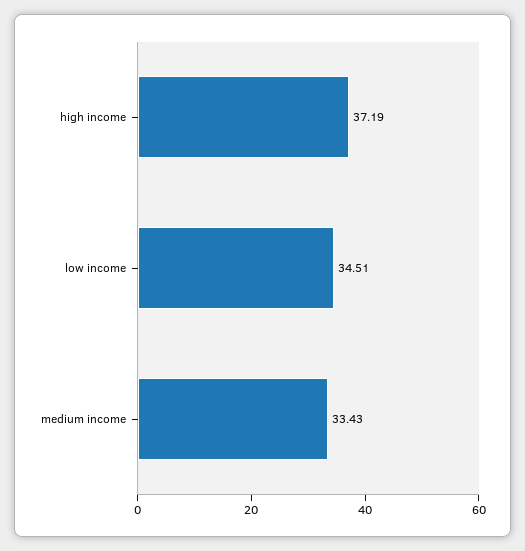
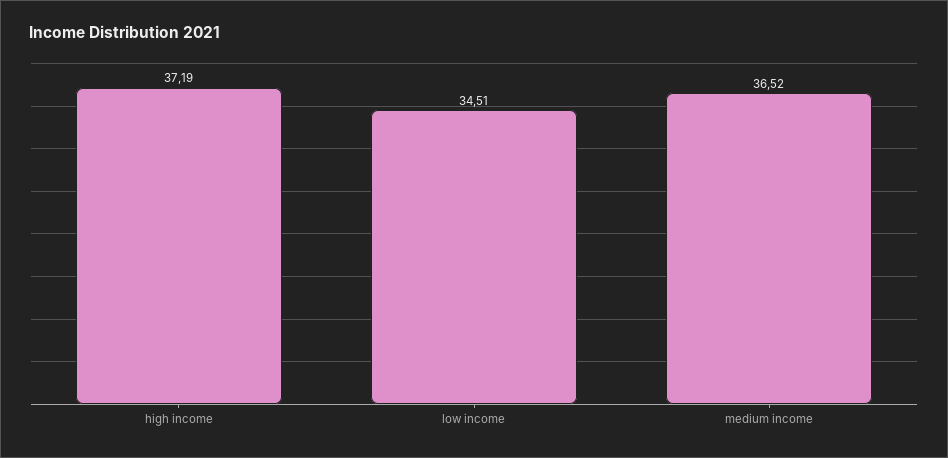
  {
    "high income": 37.19,
    "low income": 34.51,
-   "medium income": 33.43
+   "medium income": 36.52
  }

